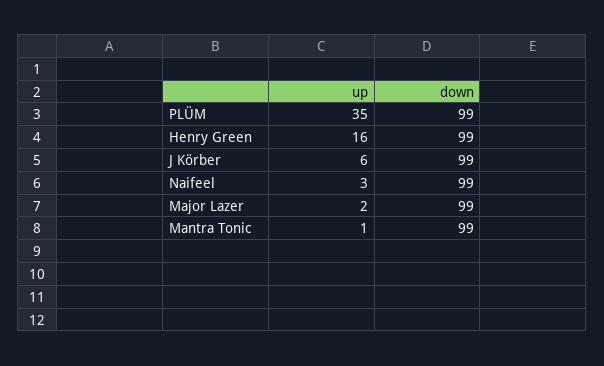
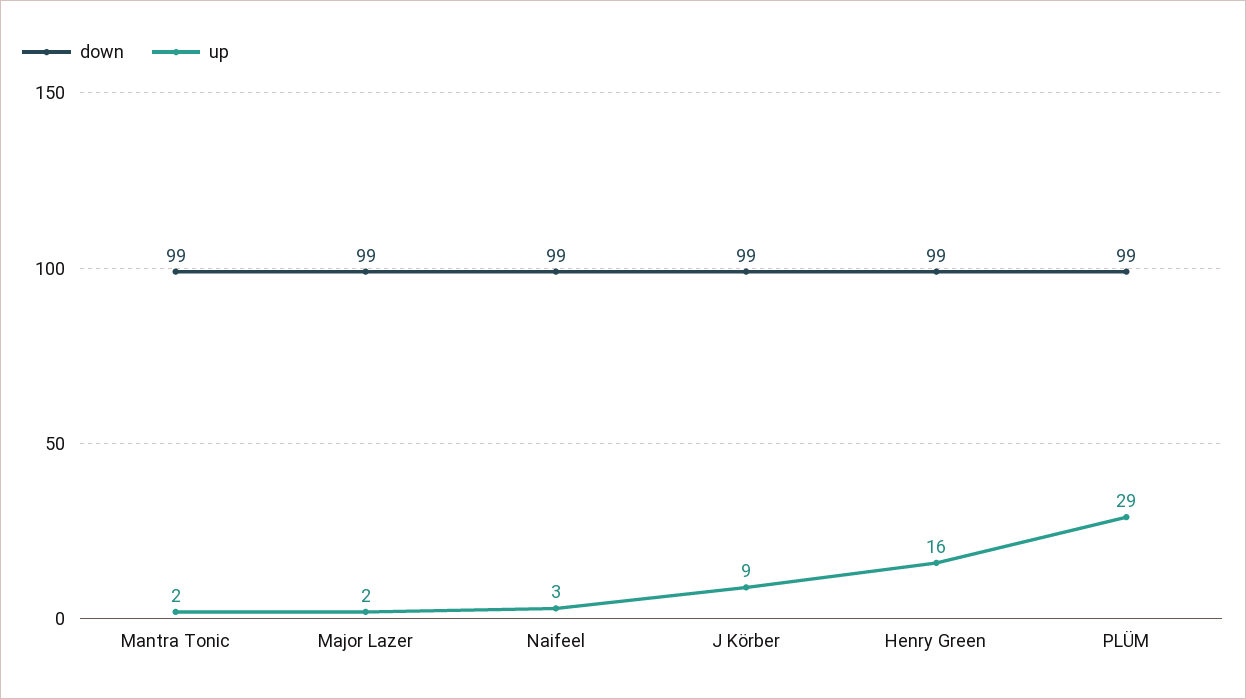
  {
    "up": {
-     "PLÜM": 35,
+     "PLÜM": 29,
      "Henry Green": 16,
-     "J Körber": 6,
+     "J Körber": 9,
      "Naifeel": 3,
      "Major Lazer": 2,
-     "Mantra Tonic": 1
+     "Mantra Tonic": 2
    },
    "down": {
      "PLÜM": 99,
      "Henry Green": 99,
      "J Körber": 99,
      "Naifeel": 99,
      "Major Lazer": 99,
      "Mantra Tonic": 99
    }
  }

